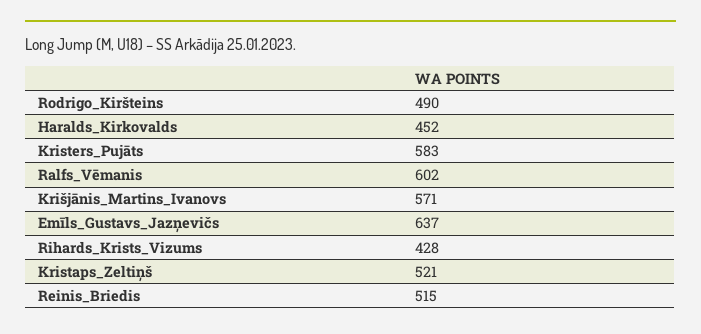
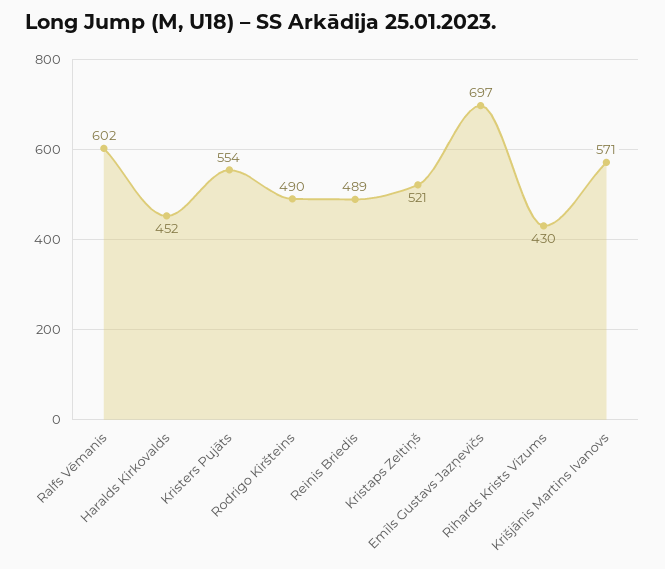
  {
    "Rodrigo_Kiršteins": 490,
    "Haralds_Kirkovalds": 452,
-   "Kristers_Pujāts": 583,
+   "Kristers_Pujāts": 554,
    "Ralfs_Vēmanis": 602,
    "Krišjānis_Martins_Ivanovs": 571,
-   "Emīls_Gustavs_Jazņevičs": 637,
+   "Emīls_Gustavs_Jazņevičs": 697,
-   "Rihards_Krists_Vizums": 428,
+   "Rihards_Krists_Vizums": 430,
    "Kristaps_Zeltiņš": 521,
-   "Reinis_Briedis": 515
+   "Reinis_Briedis": 489
  }

